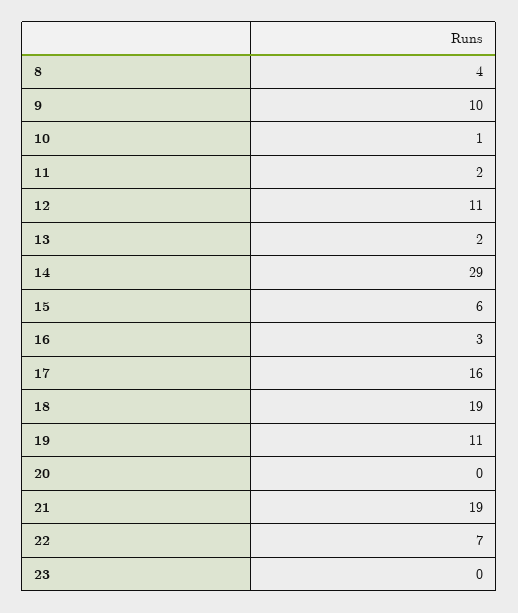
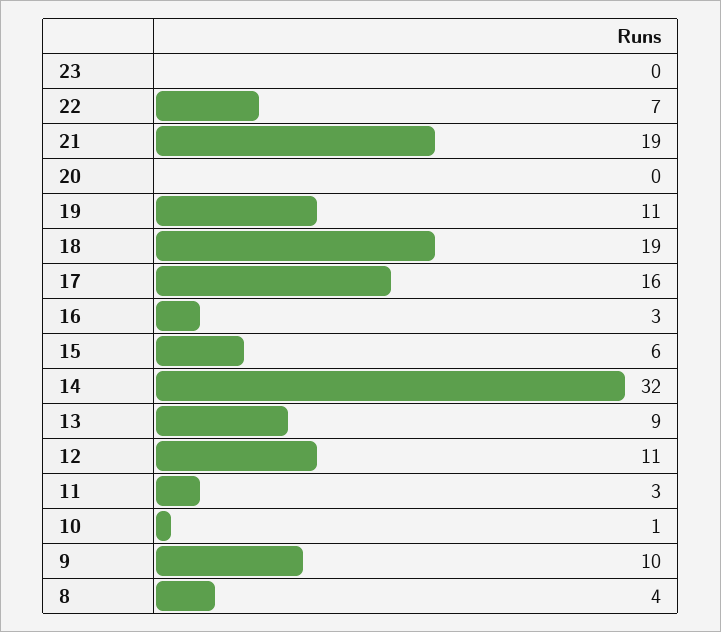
  {
    "8": 4,
    "9": 10,
    "10": 1,
-   "11": 2,
+   "11": 3,
    "12": 11,
-   "13": 2,
+   "13": 9,
-   "14": 29,
+   "14": 32,
    "15": 6,
    "16": 3,
    "17": 16,
    "18": 19,
    "19": 11,
    "20": 0,
    "21": 19,
    "22": 7,
    "23": 0
  }

